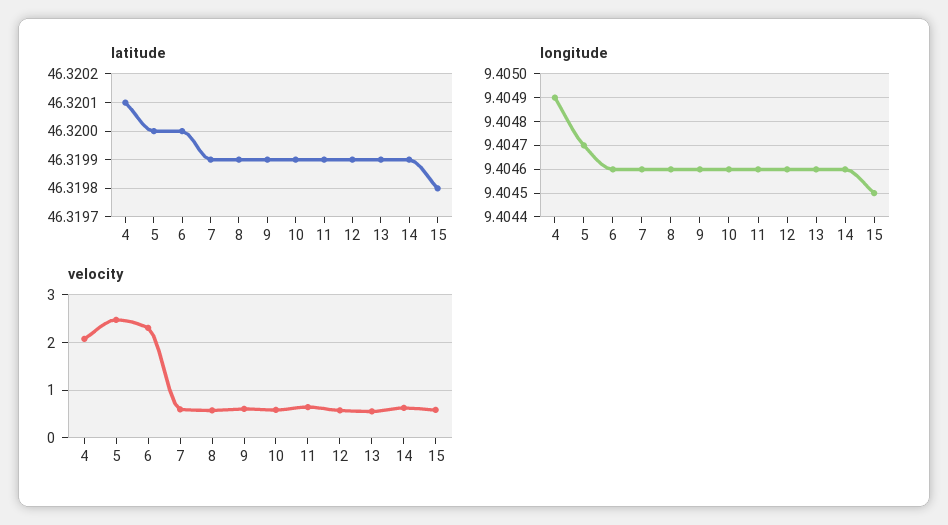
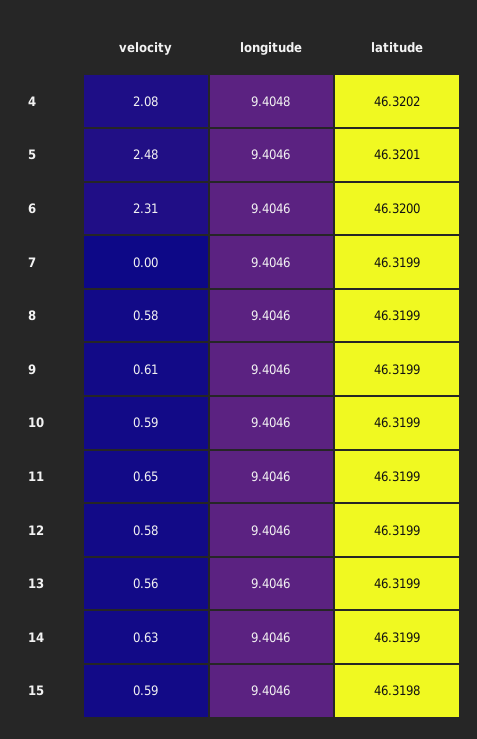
  {
    "latitude": {
-     "4": 46.3201,
+     "4": 46.3202,
-     "5": 46.32,
+     "5": 46.3201,
      "6": 46.32,
      "7": 46.3199,
      "8": 46.3199,
      "9": 46.3199,
      "10": 46.3199,
      "11": 46.3199,
      "12": 46.3199,
      "13": 46.3199,
      "14": 46.3199,
      "15": 46.3198
    },
    "longitude": {
-     "4": 9.4049,
+     "4": 9.4048,
-     "5": 9.4047,
+     "5": 9.4046,
      "6": 9.4046,
      "7": 9.4046,
      "8": 9.4046,
      "9": 9.4046,
      "10": 9.4046,
      "11": 9.4046,
      "12": 9.4046,
      "13": 9.4046,
      "14": 9.4046,
-     "15": 9.4045
+     "15": 9.4046
    },
    "velocity": {
      "4": 2.08,
      "5": 2.48,
      "6": 2.31,
-     "7": 0.6,
+     "7": 0,
      "8": 0.58,
      "9": 0.61,
      "10": 0.59,
      "11": 0.65,
      "12": 0.58,
      "13": 0.56,
      "14": 0.63,
      "15": 0.59
    }
  }

